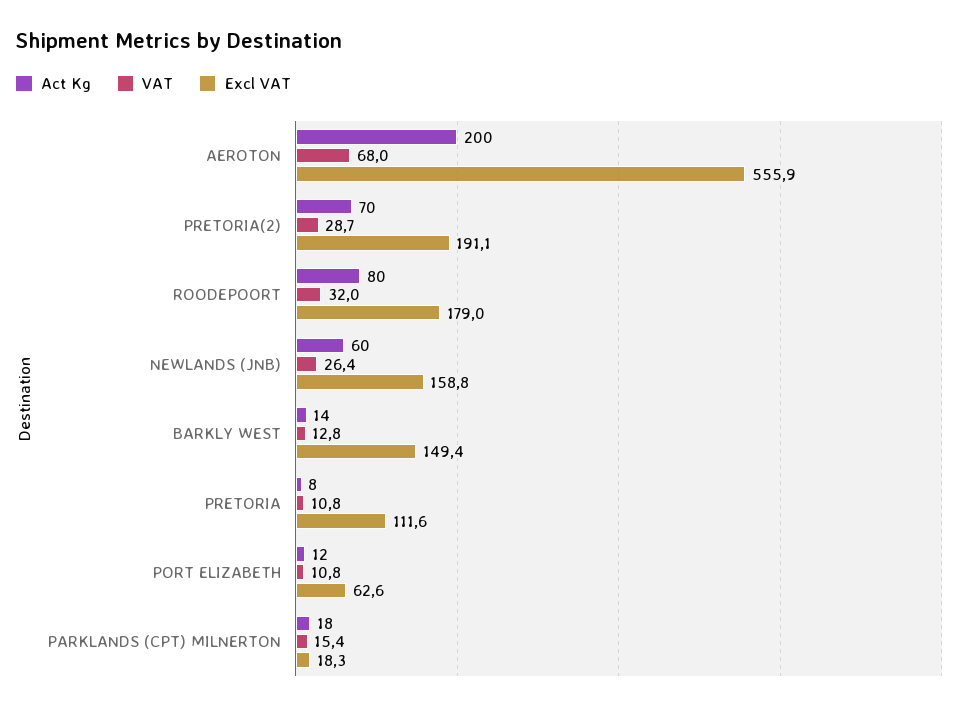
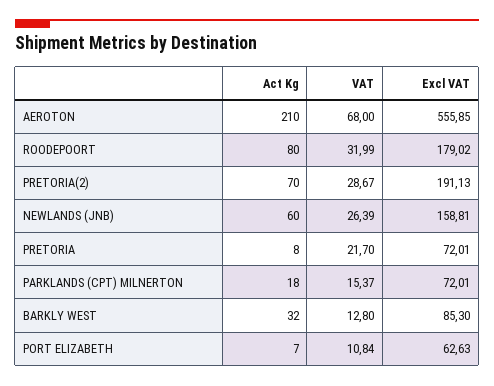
  {
    "Act Kg": {
-     "AEROTON": 200,
+     "AEROTON": 210,
      "PRETORIA(2)": 70,
      "ROODEPOORT": 80,
      "NEWLANDS (JNB)": 60,
-     "BARKLY WEST": 14,
+     "BARKLY WEST": 32,
      "PRETORIA": 8,
-     "PORT ELIZABETH": 12,
+     "PORT ELIZABETH": 7,
      "PARKLANDS (CPT) MILNERTON": 18
    },
    "VAT": {
      "AEROTON": 68,
      "PRETORIA(2)": 28.67,
      "ROODEPOORT": 31.99,
      "NEWLANDS (JNB)": 26.39,
      "BARKLY WEST": 12.8,
-     "PRETORIA": 10.8,
+     "PRETORIA": 21.7,
      "PORT ELIZABETH": 10.84,
      "PARKLANDS (CPT) MILNERTON": 15.37
    },
    "Excl VAT": {
      "AEROTON": 555.85,
      "PRETORIA(2)": 191.13,
      "ROODEPOORT": 179.02,
      "NEWLANDS (JNB)": 158.81,
-     "BARKLY WEST": 149.4,
+     "BARKLY WEST": 85.3,
-     "PRETORIA": 111.6,
+     "PRETORIA": 72.01,
      "PORT ELIZABETH": 62.63,
-     "PARKLANDS (CPT) MILNERTON": 18.3
+     "PARKLANDS (CPT) MILNERTON": 72.01
    }
  }

